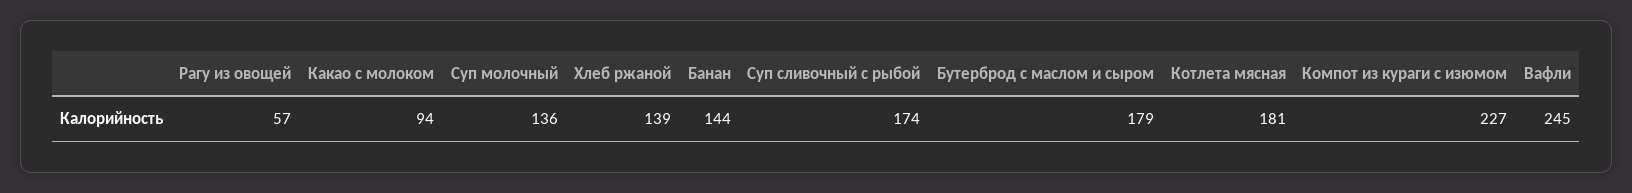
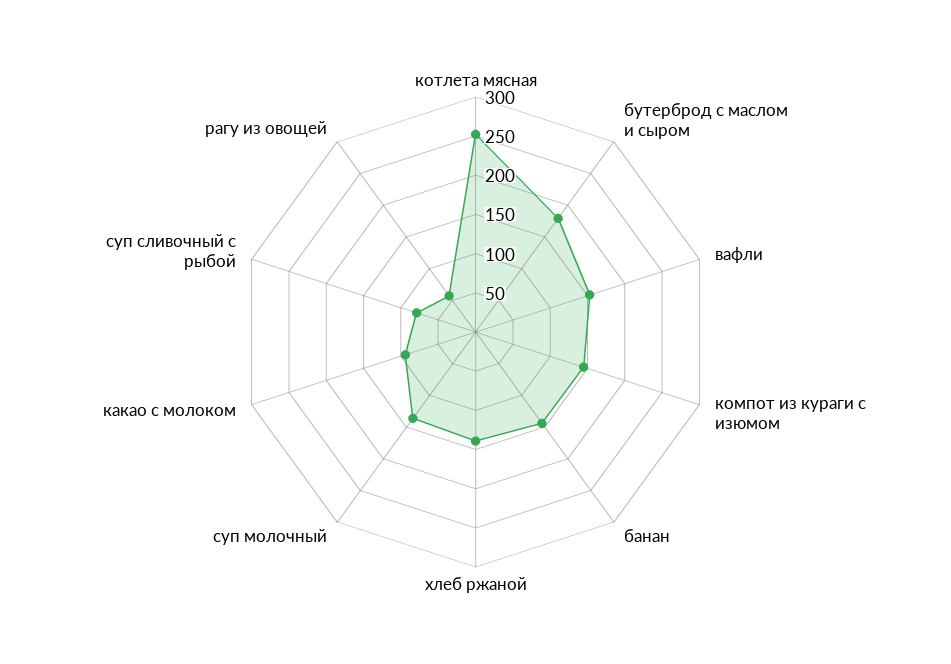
  {
    "Рагу из овощей": 57,
    "Какао с молоком": 94,
    "Суп молочный": 136,
    "Хлеб ржаной": 139,
    "Банан": 144,
-   "Суп сливочный с рыбой": 174,
+   "Суп сливочный с рыбой": 75,
    "Бутерброд с маслом и сыром": 179,
-   "Котлета мясная": 181,
+   "Котлета мясная": 250,
-   "Компот из кураги с изюмом": 227,
+   "Компот из кураги с изюмом": 150,
-   "Вафли": 245
+   "Вафли": 150
  }

